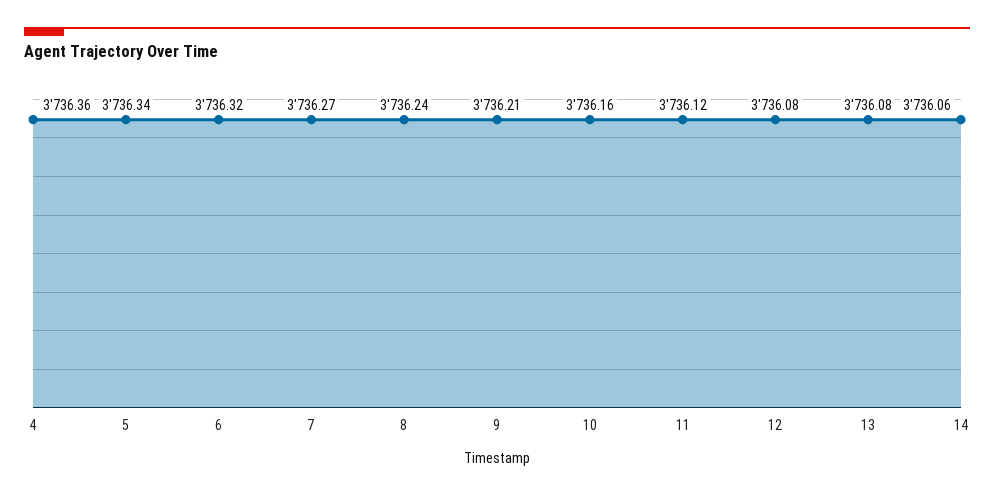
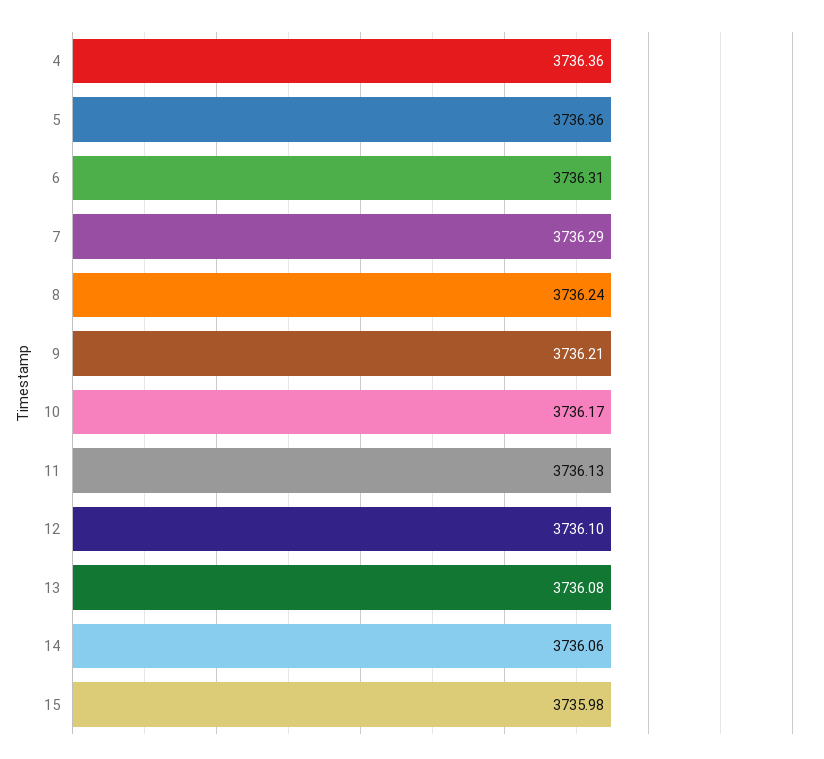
  {
    "4": 3736.36,
-   "5": 3736.34,
+   "5": 3736.36,
-   "6": 3736.32,
+   "6": 3736.31,
-   "7": 3736.27,
+   "7": 3736.29,
    "8": 3736.24,
    "9": 3736.21,
-   "10": 3736.16,
+   "10": 3736.17,
-   "11": 3736.12,
+   "11": 3736.13,
-   "12": 3736.08,
+   "12": 3736.1,
    "13": 3736.08,
-   "14": 3736.06
+   "14": 3736.06,
+   "15": 3735.98
  }

